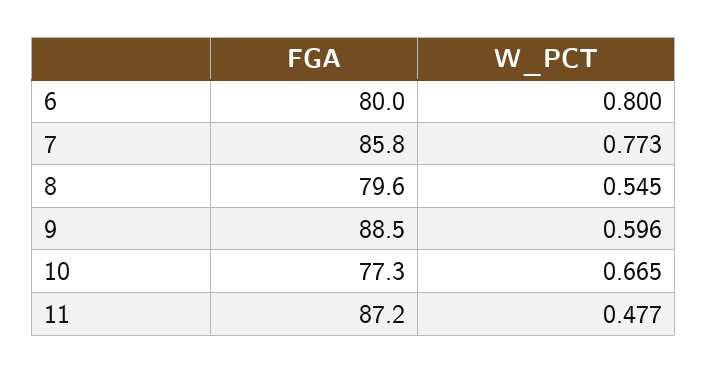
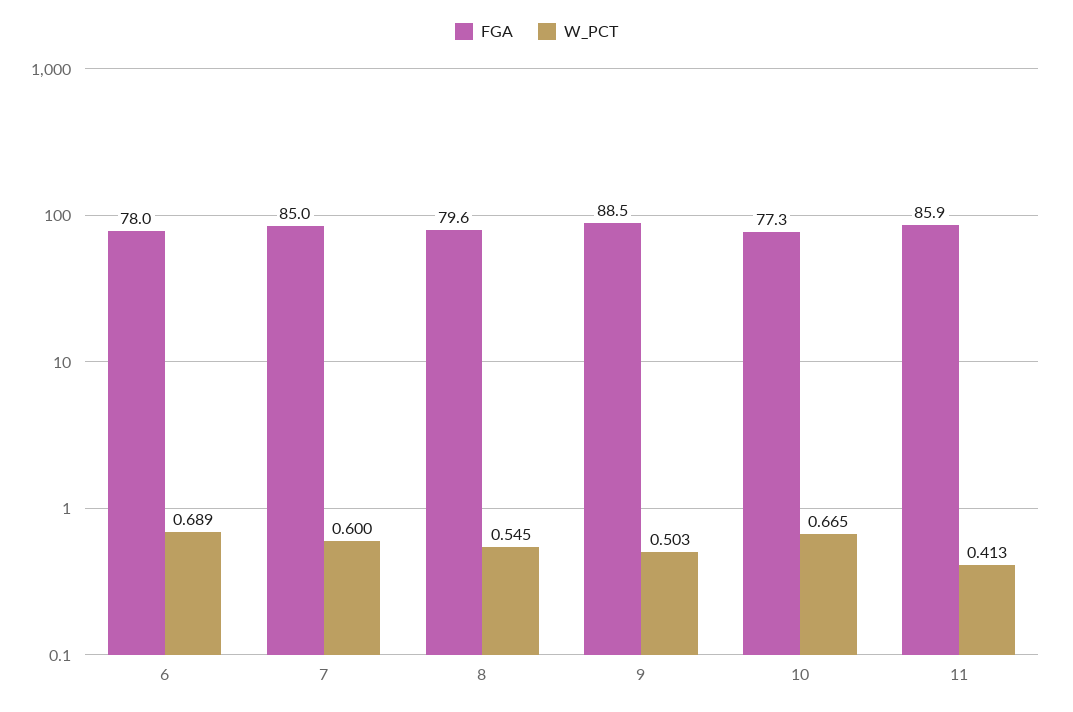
  {
    "FGA": {
-     "6": 80,
+     "6": 78,
-     "7": 85.8,
+     "7": 85,
      "8": 79.6,
      "9": 88.5,
      "10": 77.3,
-     "11": 87.2
+     "11": 85.9
    },
    "W_PCT": {
-     "6": 0.8,
+     "6": 0.689,
-     "7": 0.773,
+     "7": 0.6,
      "8": 0.545,
-     "9": 0.596,
+     "9": 0.503,
      "10": 0.665,
-     "11": 0.477
+     "11": 0.413
    }
  }

